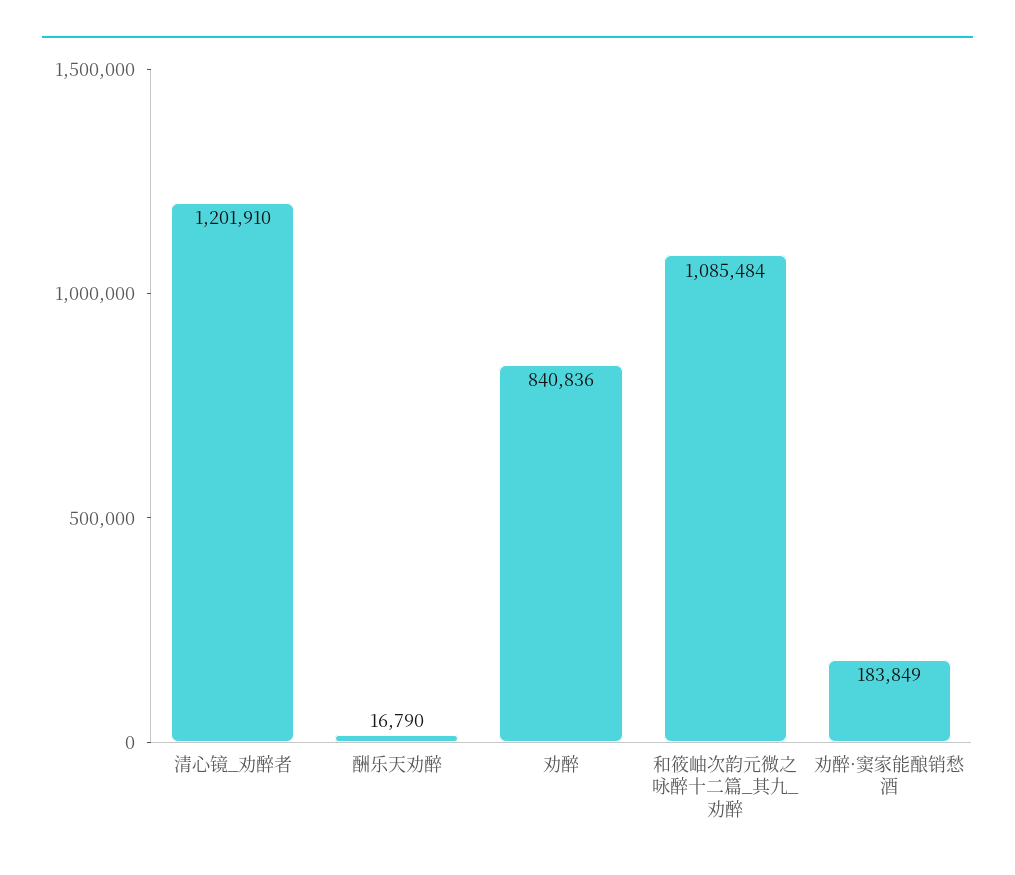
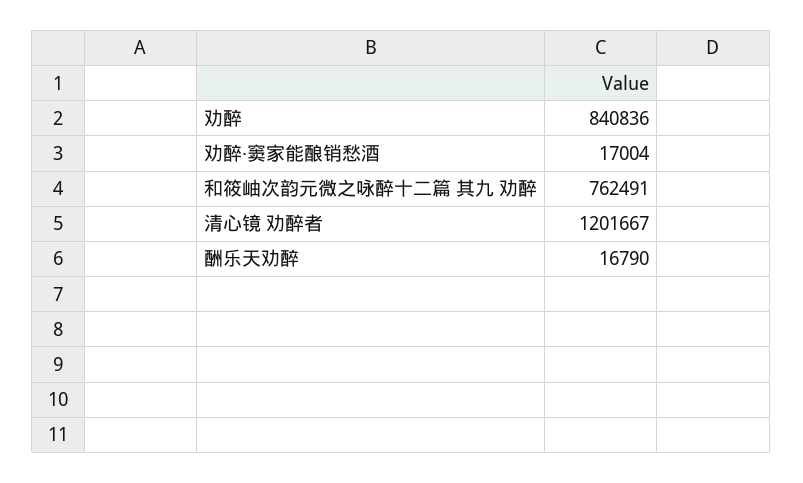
  {
-   "清心镜_劝醉者": 1201910,
+   "清心镜_劝醉者": 1201667,
    "酬乐天劝醉": 16790,
    "劝醉": 840836,
-   "和筱岫次韵元微之咏醉十二篇_其九_劝醉": 1085484,
+   "和筱岫次韵元微之咏醉十二篇_其九_劝醉": 762491,
-   "劝醉·窦家能酿销愁酒": 183849
+   "劝醉·窦家能酿销愁酒": 17004
  }

